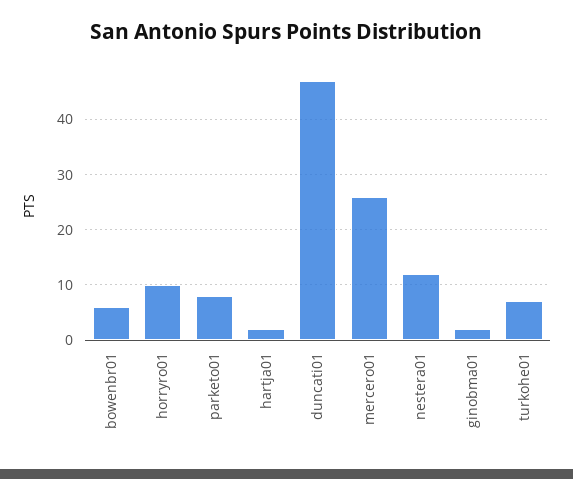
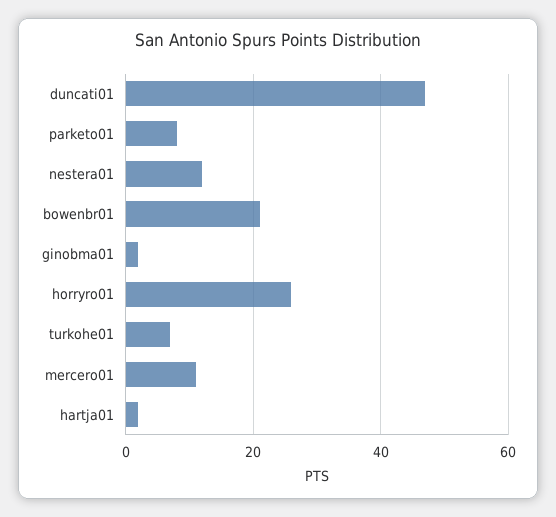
  {
-   "bowenbr01": 5,
+   "bowenbr01": 20,
-   "horryro01": 10,
+   "horryro01": 25,
    "parketo01": 10,
    "hartja01": 0,
    "duncati01": 45,
-   "mercero01": 25,
+   "mercero01": 10,
    "nestera01": 10,
    "ginobma01": 0,
    "turkohe01": 5
  }

